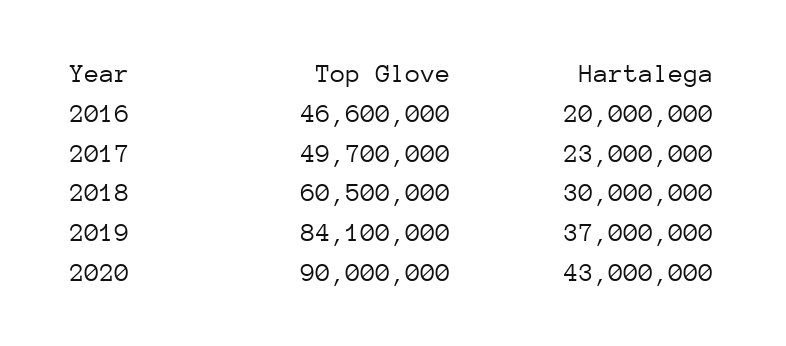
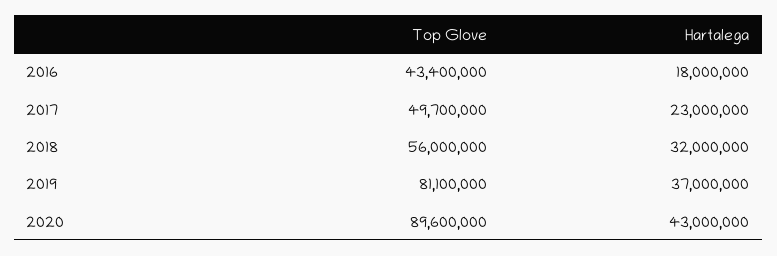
  {
    "Top Glove": {
-     "2016": 46600000,
+     "2016": 43400000,
      "2017": 49700000,
-     "2018": 60500000,
+     "2018": 56000000,
-     "2019": 84100000,
+     "2019": 81100000,
-     "2020": 90000000
+     "2020": 89600000
    },
    "Hartalega": {
-     "2016": 20000000,
+     "2016": 18000000,
      "2017": 23000000,
-     "2018": 30000000,
+     "2018": 32000000,
      "2019": 37000000,
      "2020": 43000000
    }
  }

